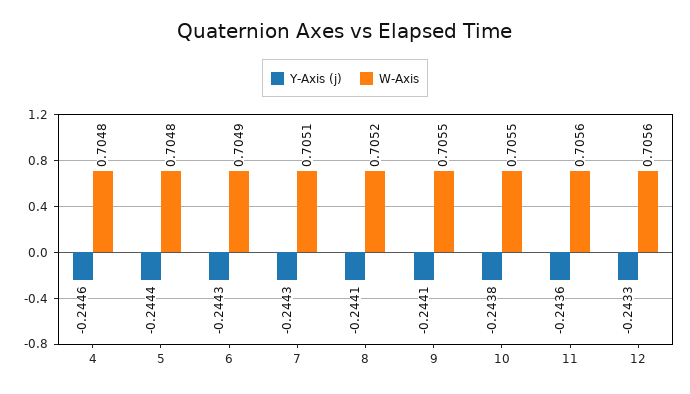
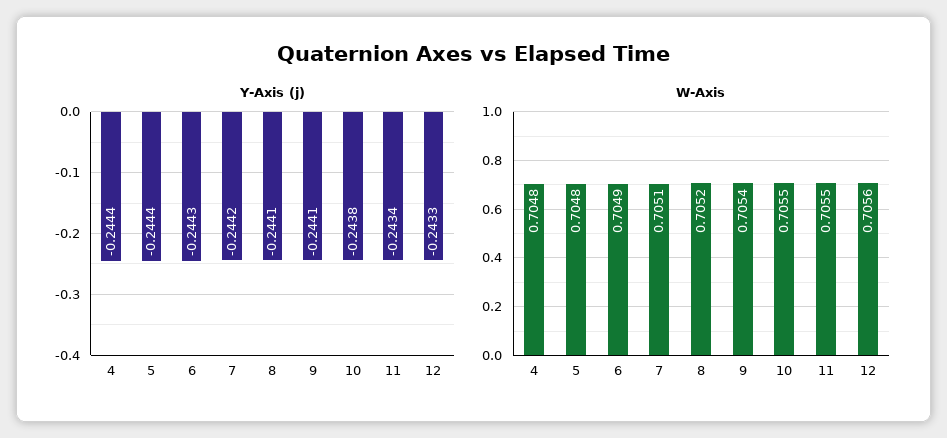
  {
    "Y-Axis (j)": {
-     "4": -0.2446,
+     "4": -0.2444,
      "5": -0.2444,
      "6": -0.2443,
-     "7": -0.2443,
+     "7": -0.2442,
      "8": -0.2441,
      "9": -0.2441,
      "10": -0.2438,
-     "11": -0.2436,
+     "11": -0.2434,
      "12": -0.2433
    },
    "W-Axis": {
      "4": 0.7048,
      "5": 0.7048,
      "6": 0.7049,
      "7": 0.7051,
      "8": 0.7052,
-     "9": 0.7055,
+     "9": 0.7054,
      "10": 0.7055,
-     "11": 0.7056,
+     "11": 0.7055,
      "12": 0.7056
    }
  }

